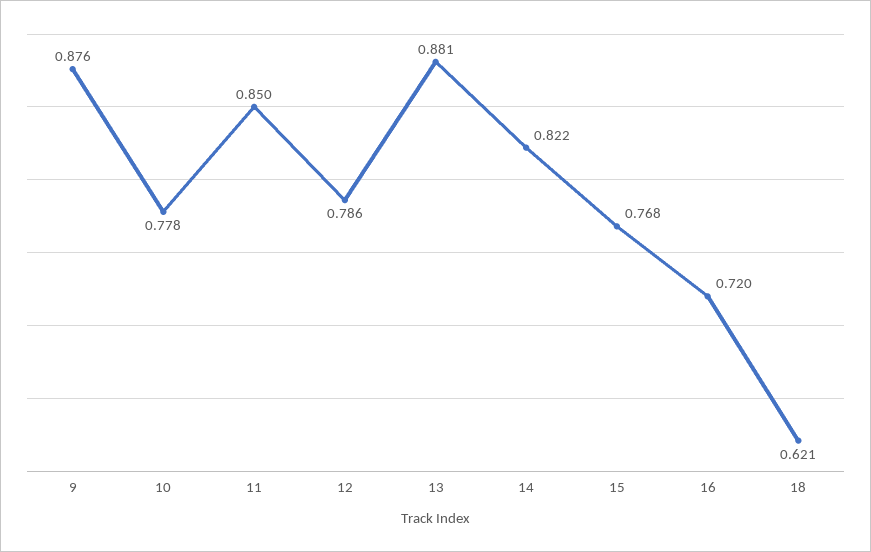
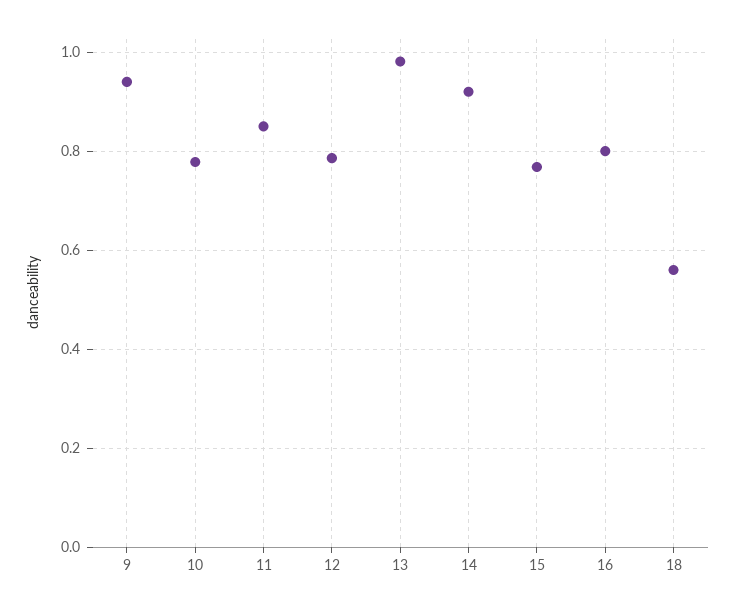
  {
-   "9": 0.876,
+   "9": 0.94,
    "10": 0.778,
    "11": 0.85,
    "12": 0.786,
-   "13": 0.881,
+   "13": 0.98,
-   "14": 0.822,
+   "14": 0.92,
    "15": 0.768,
-   "16": 0.72,
+   "16": 0.8,
-   "18": 0.621
+   "18": 0.56
  }

